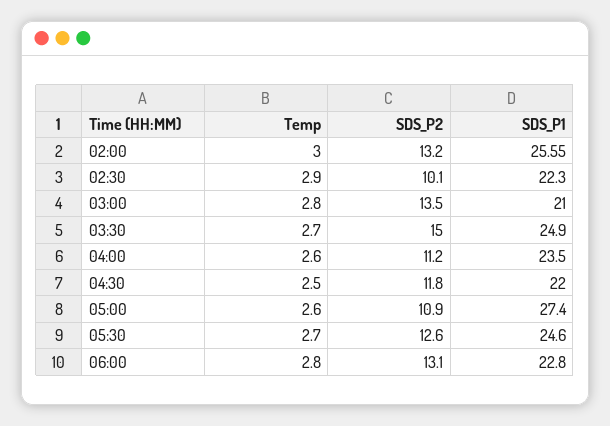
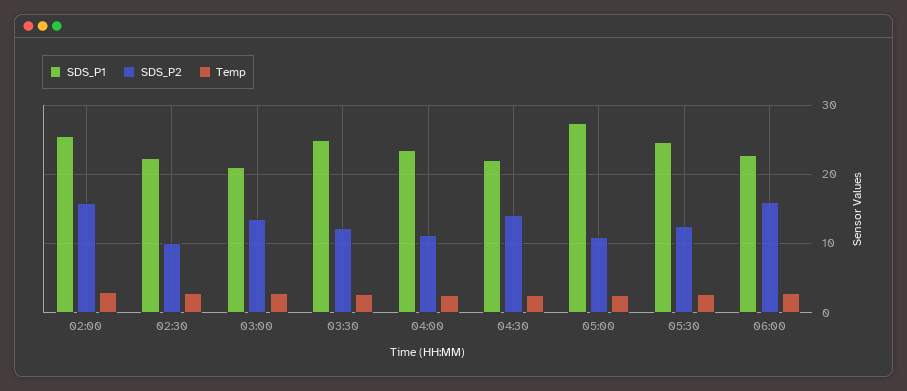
  {
    "Temp": {
      "02:00": 3,
      "02:30": 2.9,
      "03:00": 2.8,
      "03:30": 2.7,
      "04:00": 2.6,
      "04:30": 2.5,
      "05:00": 2.6,
      "05:30": 2.7,
      "06:00": 2.8
    },
    "SDS_P2": {
-     "02:00": 13.2,
+     "02:00": 16,
      "02:30": 10.1,
      "03:00": 13.5,
-     "03:30": 15,
+     "03:30": 12,
      "04:00": 11.2,
-     "04:30": 11.8,
+     "04:30": 14,
      "05:00": 10.9,
      "05:30": 12.6,
-     "06:00": 13.1
+     "06:00": 16
    },
    "SDS_P1": {
      "02:00": 25.55,
      "02:30": 22.3,
      "03:00": 21,
      "03:30": 24.9,
      "04:00": 23.5,
      "04:30": 22,
      "05:00": 27.4,
      "05:30": 24.6,
      "06:00": 22.8
    }
  }

